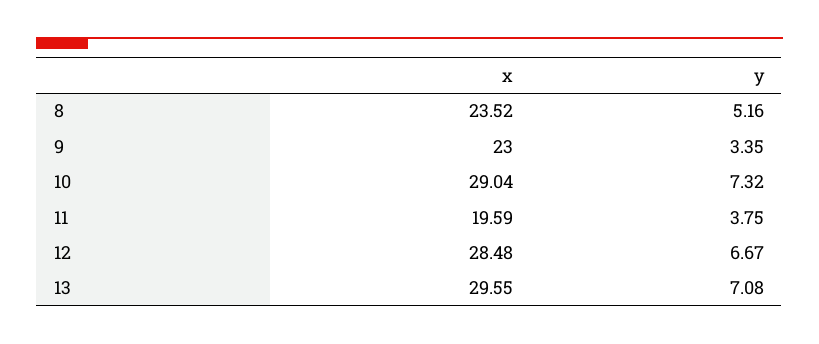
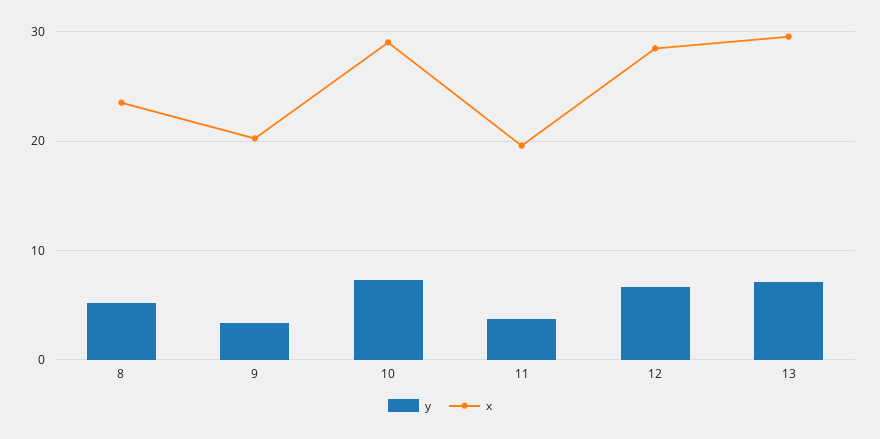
  {
    "x": {
      "8": 23.52,
-     "9": 23,
+     "9": 20,
      "10": 29.04,
      "11": 19.59,
      "12": 28.48,
      "13": 29.55
    },
    "y": {
      "8": 5.16,
      "9": 3.35,
      "10": 7.32,
      "11": 3.75,
      "12": 6.67,
      "13": 7.08
    }
  }

